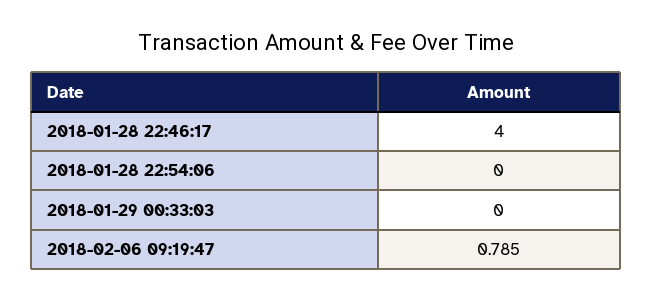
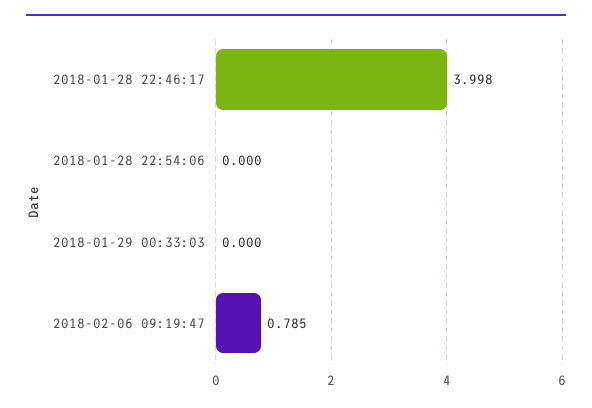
  {
-   "2018-01-28 22:46:17": 4,
+   "2018-01-28 22:46:17": 3.998,
    "2018-01-28 22:54:06": 0,
    "2018-01-29 00:33:03": 0,
    "2018-02-06 09:19:47": 0.785
  }

